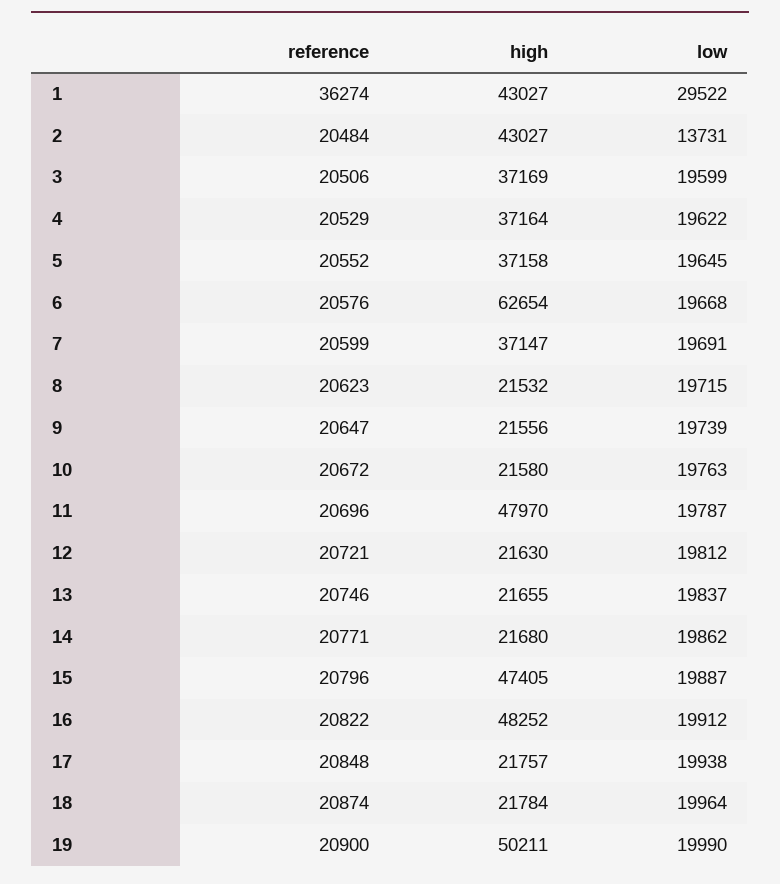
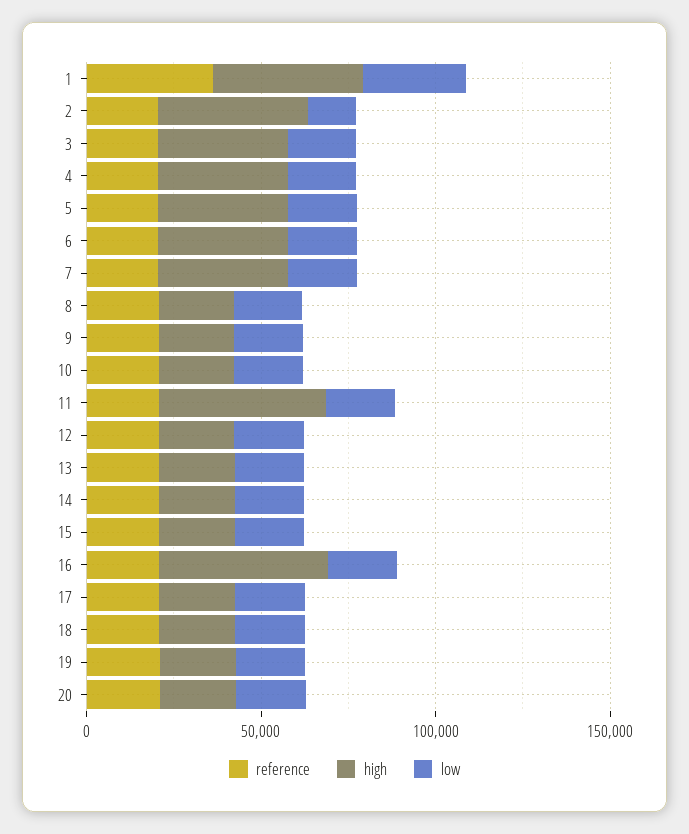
  {
    "reference": {
      "1": 36274,
      "2": 20484,
      "3": 20506,
      "4": 20529,
      "5": 20552,
      "6": 20576,
      "7": 20599,
      "8": 20623,
      "9": 20647,
      "10": 20672,
      "11": 20696,
      "12": 20721,
      "13": 20746,
      "14": 20771,
      "15": 20796,
      "16": 20822,
      "17": 20848,
      "18": 20874,
-     "19": 20900
+     "19": 20900,
+     "20": 20000
    },
    "high": {
      "1": 43027,
      "2": 43027,
      "3": 37169,
      "4": 37164,
      "5": 37158,
-     "6": 62654,
+     "6": 40000,
      "7": 37147,
      "8": 21532,
      "9": 21556,
      "10": 21580,
      "11": 47970,
      "12": 21630,
      "13": 21655,
      "14": 21680,
-     "15": 47405,
+     "15": 20000,
      "16": 48252,
      "17": 21757,
      "18": 21784,
-     "19": 50211
+     "19": 20000,
+     "20": 20000
    },
    "low": {
      "1": 29522,
      "2": 13731,
      "3": 19599,
      "4": 19622,
      "5": 19645,
      "6": 19668,
      "7": 19691,
      "8": 19715,
      "9": 19739,
      "10": 19763,
      "11": 19787,
      "12": 19812,
      "13": 19837,
      "14": 19862,
      "15": 19887,
      "16": 19912,
      "17": 19938,
      "18": 19964,
-     "19": 19990
+     "19": 19990,
+     "20": 20000
    }
  }

